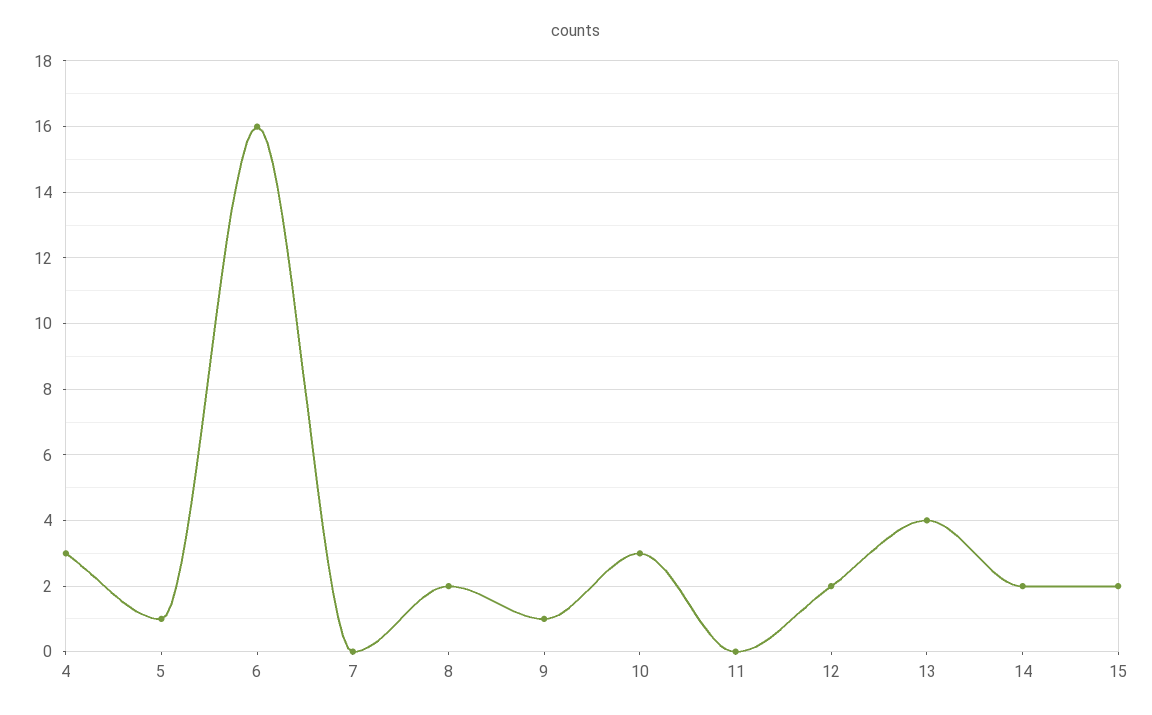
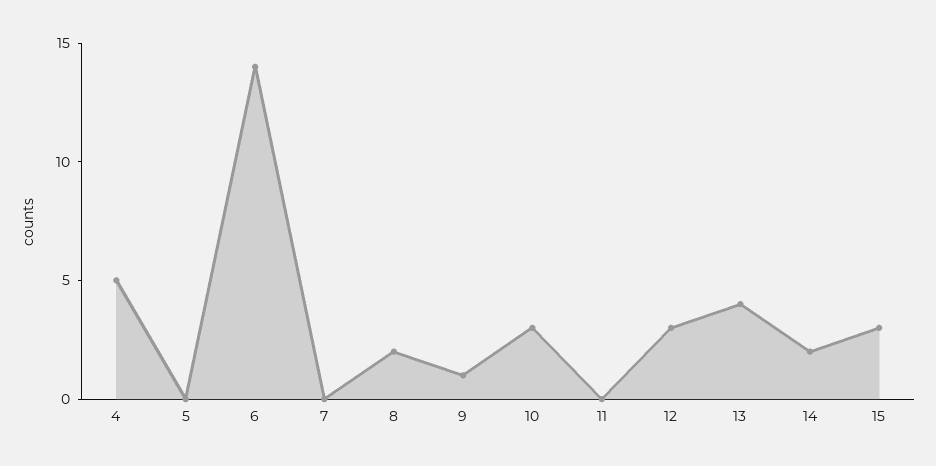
  {
-   "4": 3,
+   "4": 5,
-   "5": 1,
+   "5": 0,
-   "6": 16,
+   "6": 14,
    "7": 0,
    "8": 2,
    "9": 1,
    "10": 3,
    "11": 0,
-   "12": 2,
+   "12": 3,
    "13": 4,
    "14": 2,
-   "15": 2
+   "15": 3
  }

